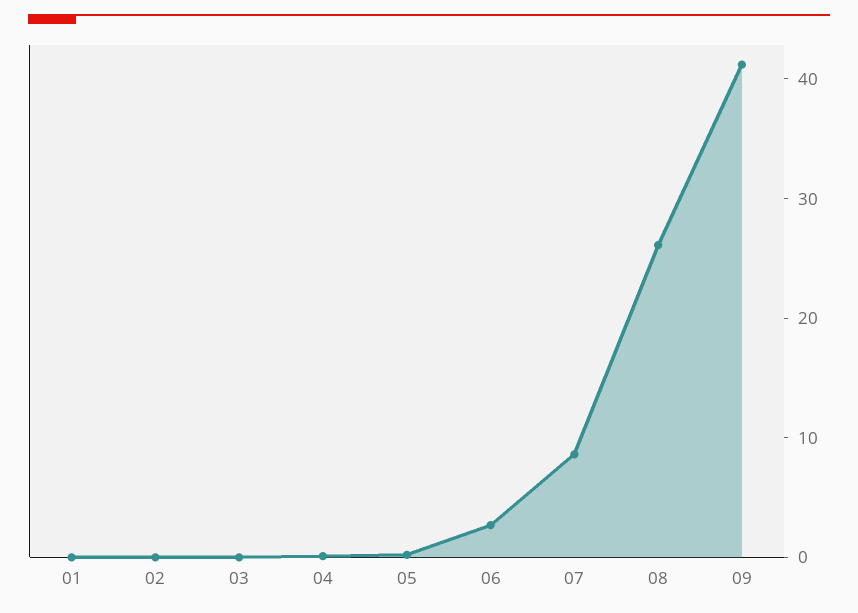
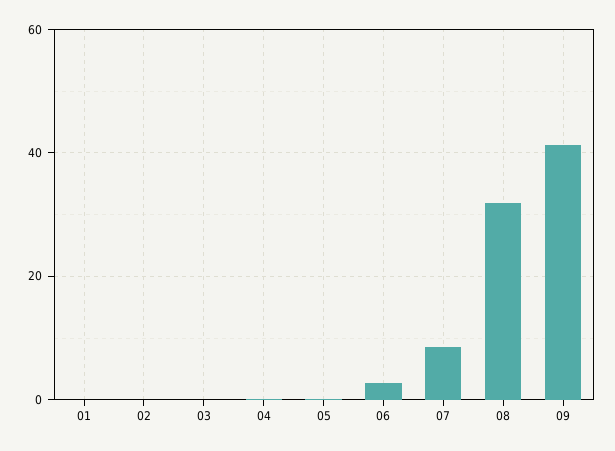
  {
    "01": 0,
    "02": 0,
    "03": 0,
    "04": 0,
    "05": 0,
    "06": 2,
    "07": 8,
-   "08": 26,
+   "08": 32,
    "09": 42
  }

